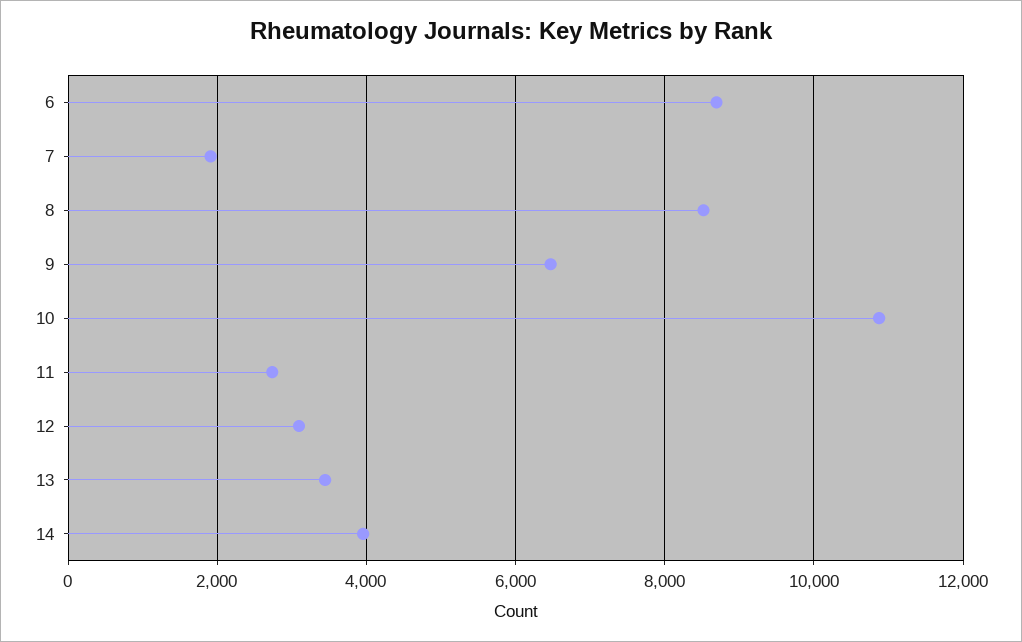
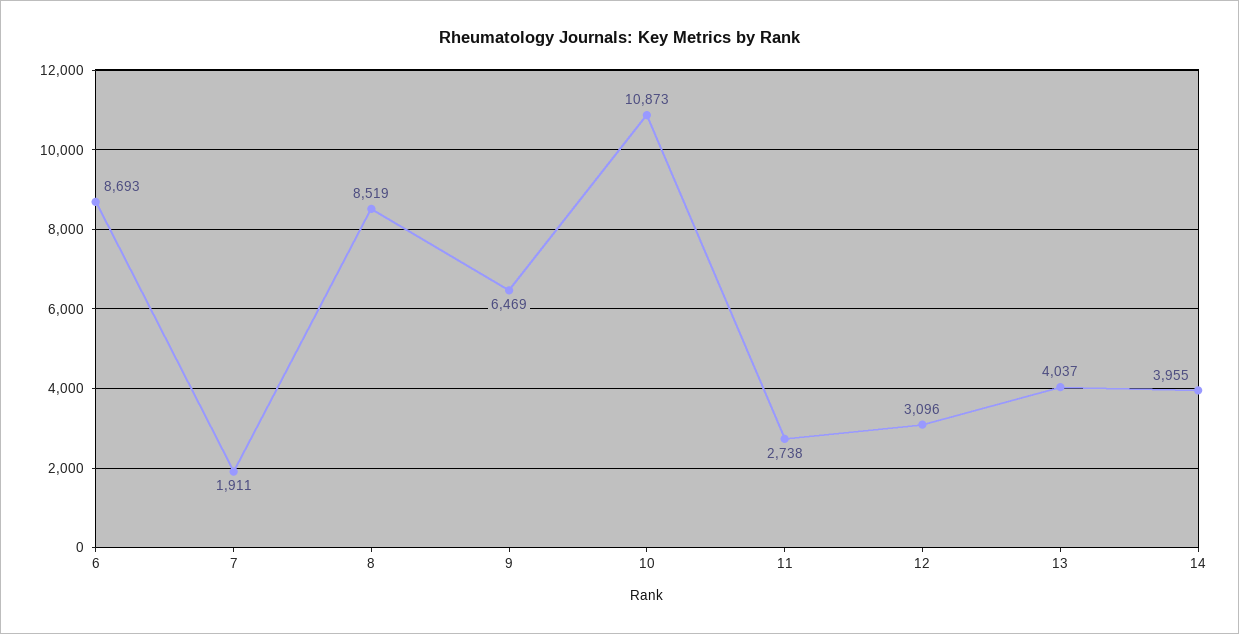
  {
    "6": 8693,
    "7": 1911,
    "8": 8519,
    "9": 6469,
    "10": 10873,
    "11": 2738,
    "12": 3096,
-   "13": 3400,
+   "13": 4037,
    "14": 3955
  }

